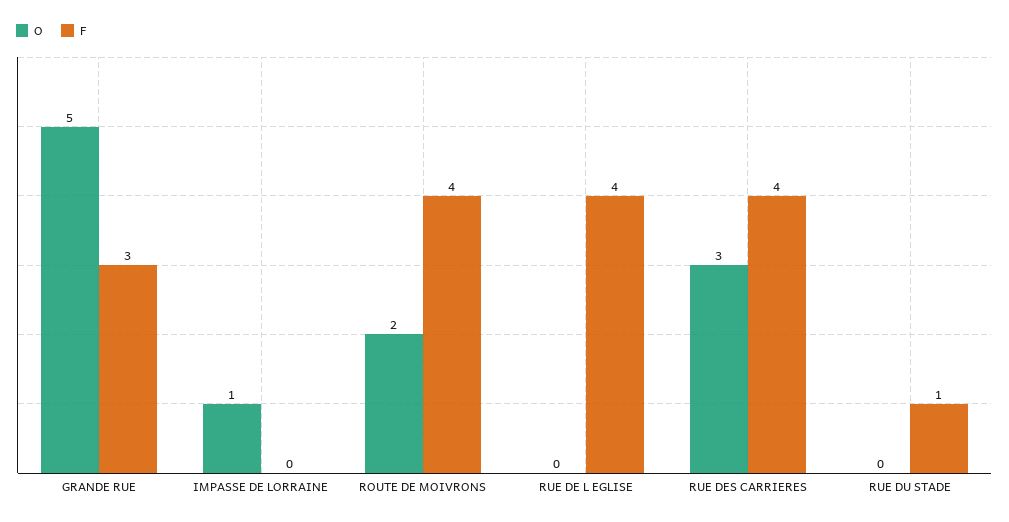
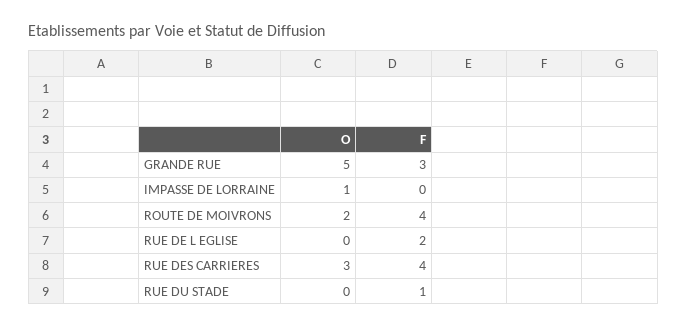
  {
    "O": {
      "GRANDE RUE": 5,
      "IMPASSE DE LORRAINE": 1,
      "ROUTE DE MOIVRONS": 2,
      "RUE DE L EGLISE": 0,
      "RUE DES CARRIERES": 3,
      "RUE DU STADE": 0
    },
    "F": {
      "GRANDE RUE": 3,
      "IMPASSE DE LORRAINE": 0,
      "ROUTE DE MOIVRONS": 4,
-     "RUE DE L EGLISE": 4,
+     "RUE DE L EGLISE": 2,
      "RUE DES CARRIERES": 4,
      "RUE DU STADE": 1
    }
  }

